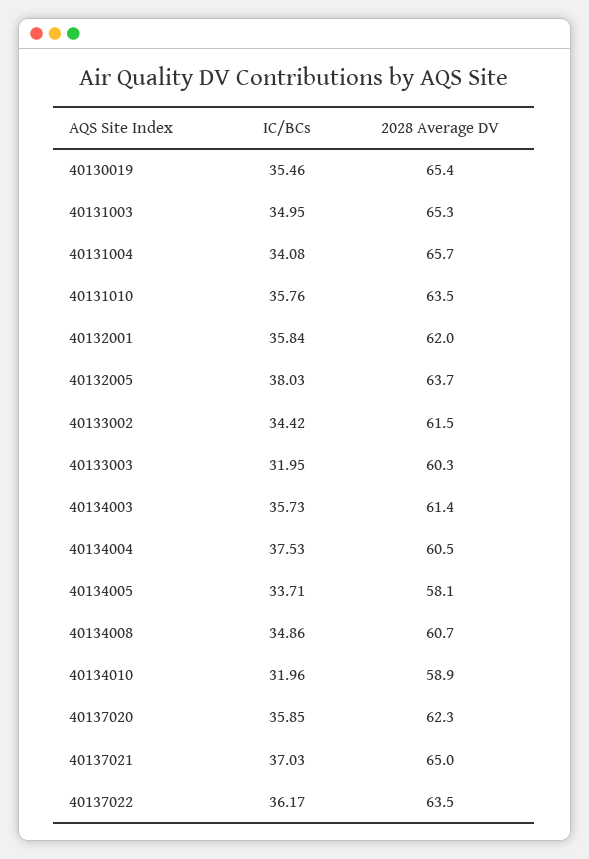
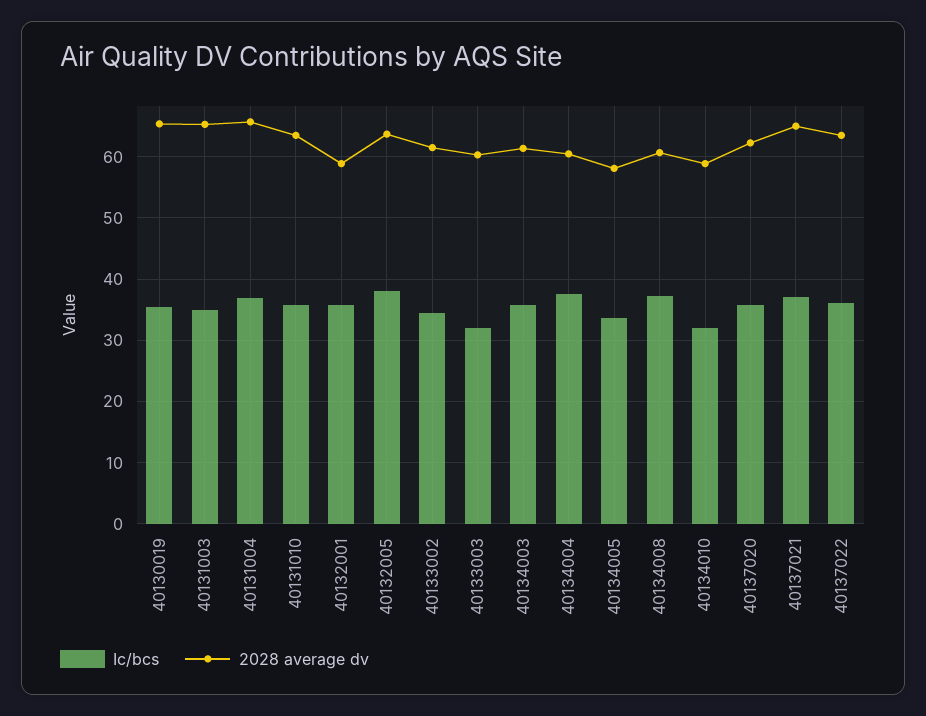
  {
    "IC/BCs": {
      "40130019": 35.46,
      "40131003": 34.95,
-     "40131004": 34.08,
+     "40131004": 37,
      "40131010": 35.76,
      "40132001": 35.84,
      "40132005": 38.03,
      "40133002": 34.42,
      "40133003": 31.95,
      "40134003": 35.73,
      "40134004": 37.53,
      "40134005": 33.71,
-     "40134008": 34.86,
+     "40134008": 37,
      "40134010": 31.96,
      "40137020": 35.85,
      "40137021": 37.03,
      "40137022": 36.17
    },
    "2028 Average DV": {
      "40130019": 65.4,
      "40131003": 65.3,
      "40131004": 65.7,
      "40131010": 63.5,
-     "40132001": 62,
+     "40132001": 59,
      "40132005": 63.7,
      "40133002": 61.5,
      "40133003": 60.3,
      "40134003": 61.4,
      "40134004": 60.5,
      "40134005": 58.1,
      "40134008": 60.7,
      "40134010": 58.9,
      "40137020": 62.3,
      "40137021": 65,
      "40137022": 63.5
    }
  }

